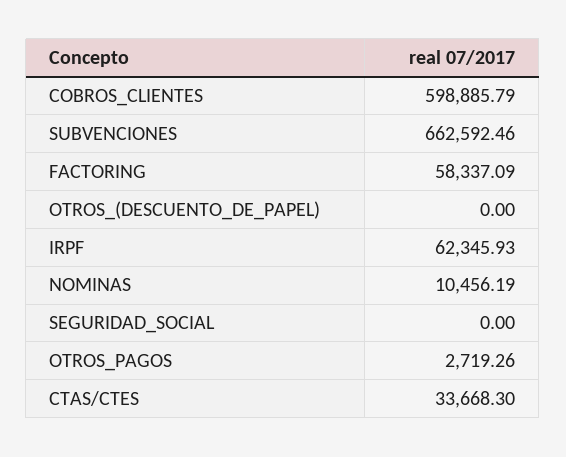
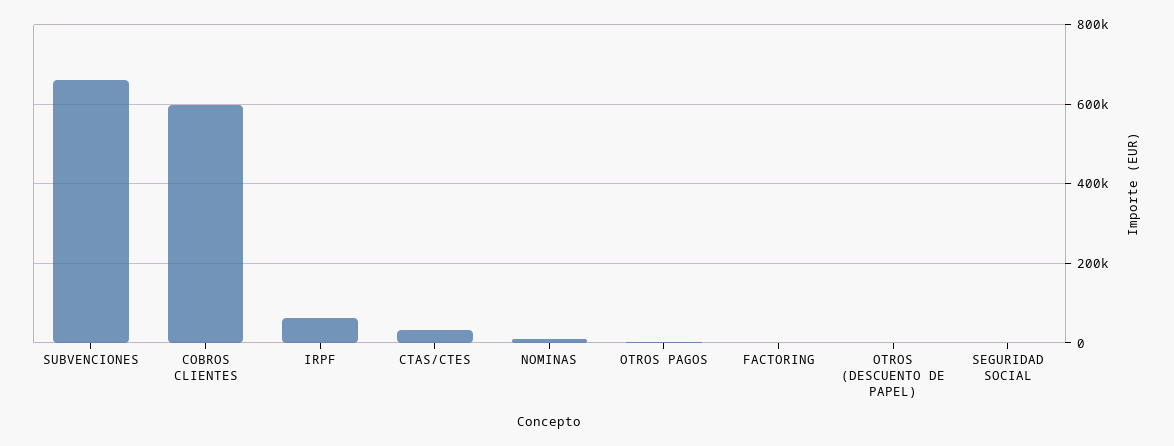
  {
    "COBROS_CLIENTES": 598885.79,
    "SUBVENCIONES": 662592.46,
-   "FACTORING": 58337.09,
+   "FACTORING": 0,
    "OTROS_(DESCUENTO_DE_PAPEL)": 0,
    "IRPF": 62345.93,
    "NOMINAS": 10456.19,
    "SEGURIDAD_SOCIAL": 0,
    "OTROS_PAGOS": 2719.26,
    "CTAS/CTES": 33668.3
  }

